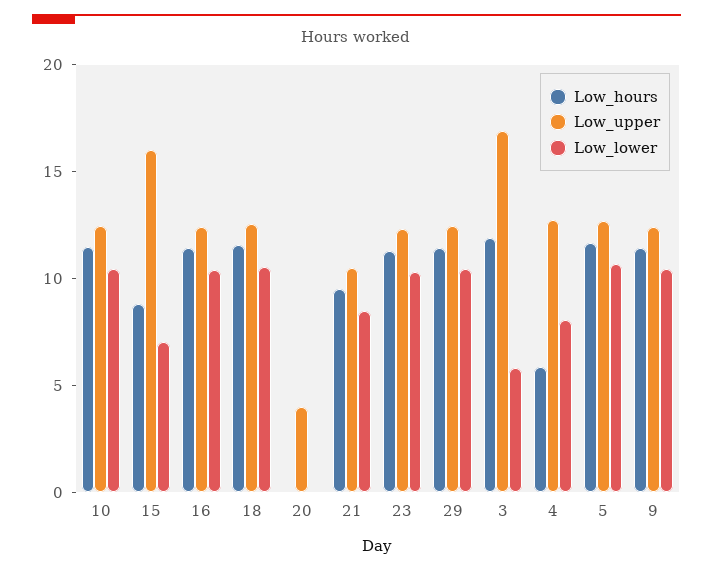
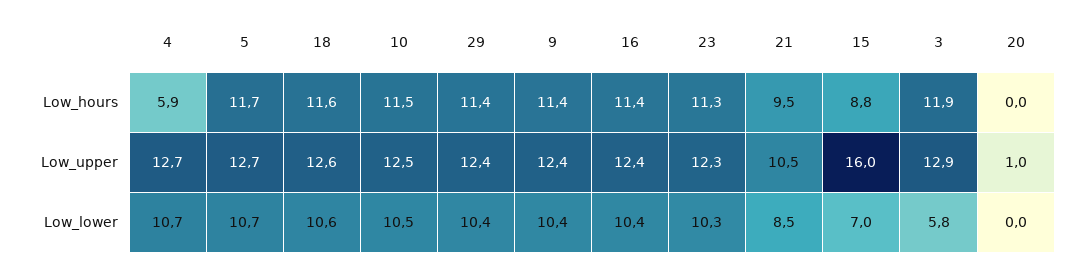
  {
    "Low_hours": {
      "10": 11.5,
      "15": 8.8,
      "16": 11.4,
      "18": 11.6,
      "20": 0,
      "21": 9.5,
      "23": 11.3,
      "29": 11.4,
      "3": 11.9,
      "4": 5.9,
      "5": 11.7,
      "9": 11.4
    },
    "Low_upper": {
      "10": 12.5,
      "15": 16,
      "16": 12.4,
      "18": 12.6,
-     "20": 4,
+     "20": 1,
      "21": 10.5,
      "23": 12.3,
      "29": 12.4,
-     "3": 17,
+     "3": 12.9,
      "4": 12.7,
      "5": 12.7,
      "9": 12.4
    },
    "Low_lower": {
      "10": 10.5,
      "15": 7,
      "16": 10.4,
      "18": 10.6,
      "20": 0,
      "21": 8.5,
      "23": 10.3,
      "29": 10.4,
      "3": 5.8,
-     "4": 8,
+     "4": 10.7,
      "5": 10.7,
      "9": 10.4
    }
  }

